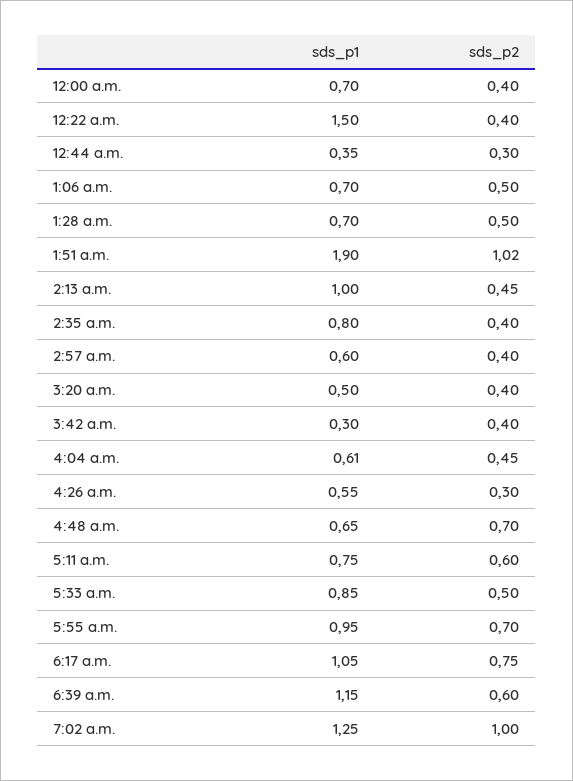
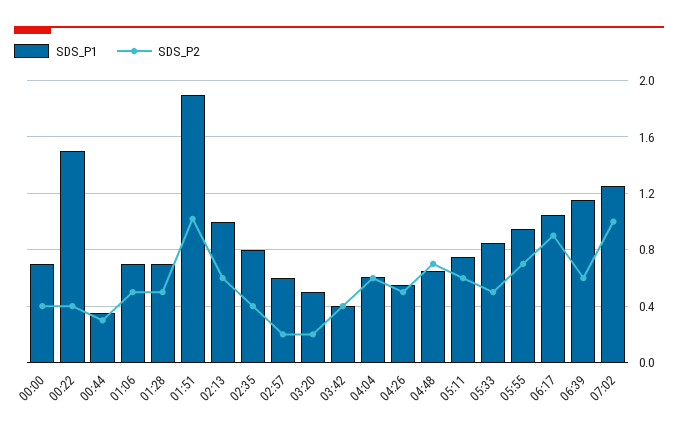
  {
    "sds_p1": {
      "12:00 a.m.": 0.7,
      "12:22 a.m.": 1.5,
      "12:44 a.m.": 0.35,
      "1:06 a.m.": 0.7,
      "1:28 a.m.": 0.7,
      "1:51 a.m.": 1.9,
      "2:13 a.m.": 1,
      "2:35 a.m.": 0.8,
      "2:57 a.m.": 0.6,
      "3:20 a.m.": 0.5,
-     "3:42 a.m.": 0.3,
+     "3:42 a.m.": 0.4,
      "4:04 a.m.": 0.61,
      "4:26 a.m.": 0.55,
      "4:48 a.m.": 0.65,
      "5:11 a.m.": 0.75,
      "5:33 a.m.": 0.85,
      "5:55 a.m.": 0.95,
      "6:17 a.m.": 1.05,
      "6:39 a.m.": 1.15,
      "7:02 a.m.": 1.25
    },
    "sds_p2": {
      "12:00 a.m.": 0.4,
      "12:22 a.m.": 0.4,
      "12:44 a.m.": 0.3,
      "1:06 a.m.": 0.5,
      "1:28 a.m.": 0.5,
      "1:51 a.m.": 1.02,
-     "2:13 a.m.": 0.45,
+     "2:13 a.m.": 0.6,
      "2:35 a.m.": 0.4,
-     "2:57 a.m.": 0.4,
+     "2:57 a.m.": 0.2,
-     "3:20 a.m.": 0.4,
+     "3:20 a.m.": 0.2,
      "3:42 a.m.": 0.4,
-     "4:04 a.m.": 0.45,
+     "4:04 a.m.": 0.6,
-     "4:26 a.m.": 0.3,
+     "4:26 a.m.": 0.5,
      "4:48 a.m.": 0.7,
      "5:11 a.m.": 0.6,
      "5:33 a.m.": 0.5,
      "5:55 a.m.": 0.7,
-     "6:17 a.m.": 0.75,
+     "6:17 a.m.": 0.9,
      "6:39 a.m.": 0.6,
      "7:02 a.m.": 1
    }
  }

